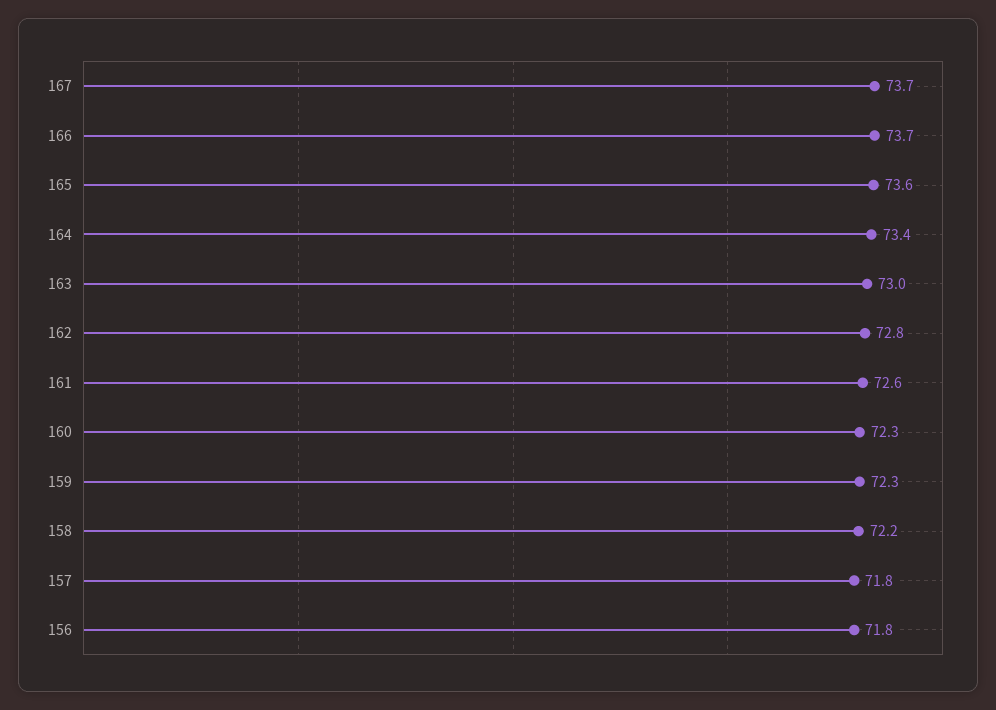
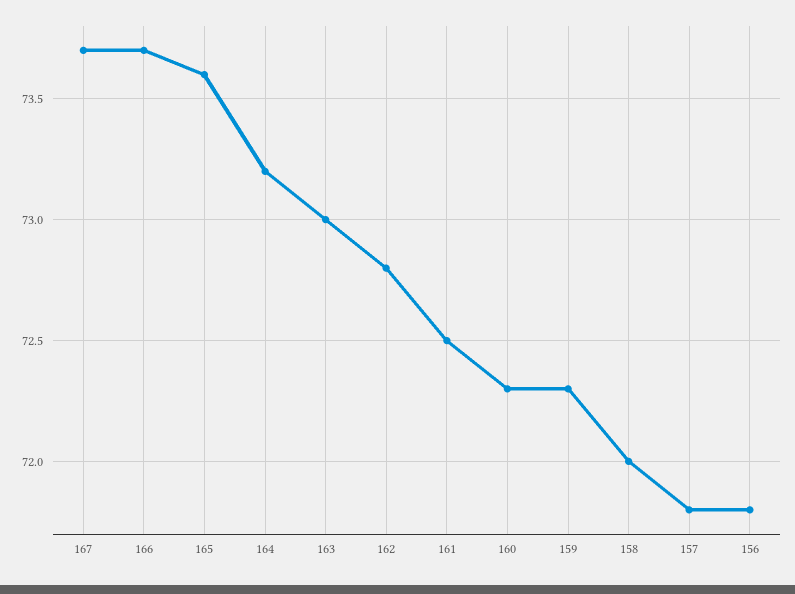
  {
    "167": 73.7,
    "166": 73.7,
    "165": 73.6,
-   "164": 73.4,
+   "164": 73.2,
    "163": 73,
    "162": 72.8,
-   "161": 72.6,
+   "161": 72.5,
    "160": 72.3,
    "159": 72.3,
-   "158": 72.2,
+   "158": 72,
    "157": 71.8,
    "156": 71.8
  }

